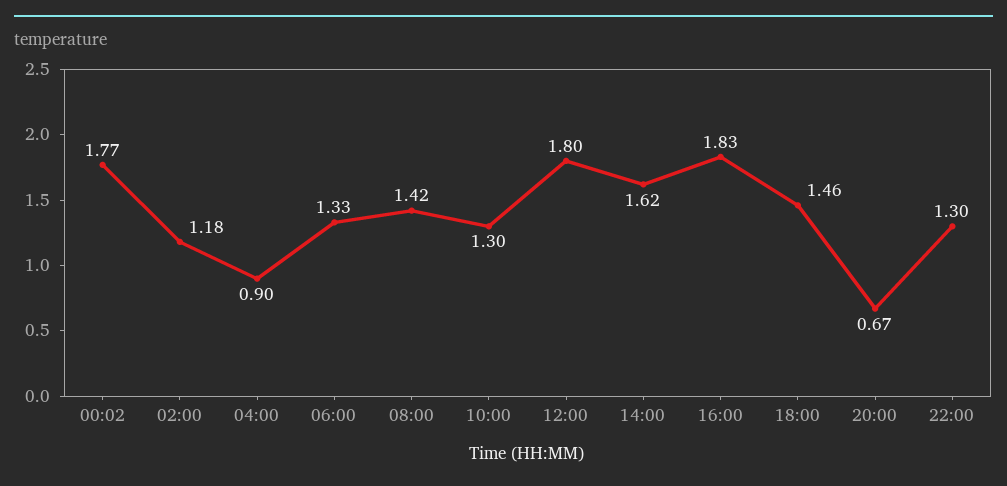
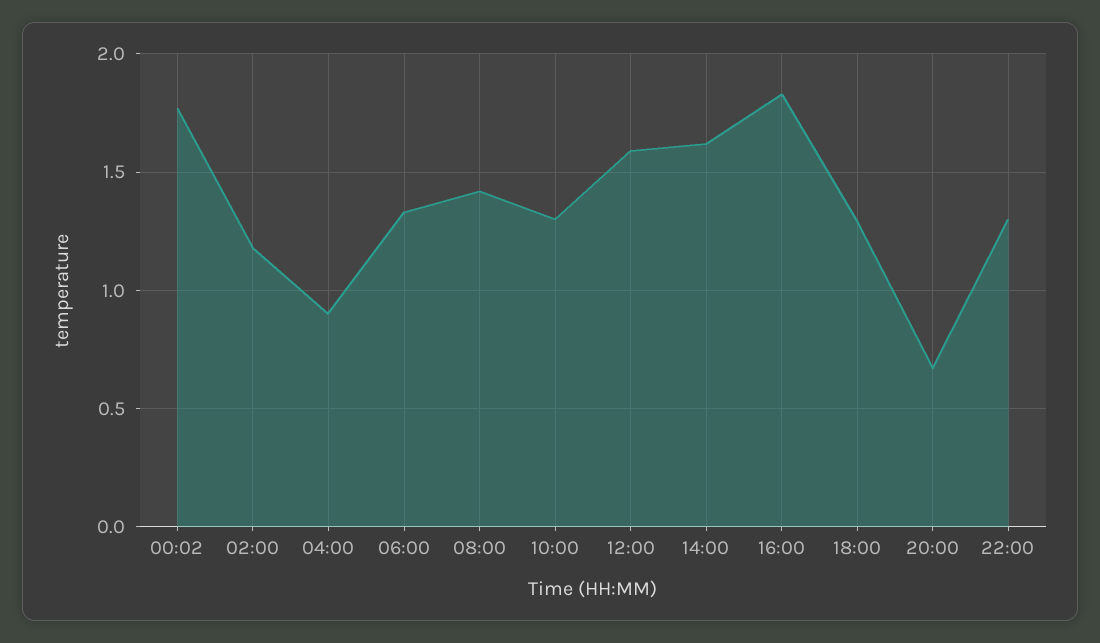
  {
    "00:02": 1.77,
    "02:00": 1.18,
    "04:00": 0.9,
    "06:00": 1.33,
    "08:00": 1.42,
    "10:00": 1.3,
-   "12:00": 1.8,
+   "12:00": 1.6,
    "14:00": 1.62,
    "16:00": 1.83,
-   "18:00": 1.46,
+   "18:00": 1.3,
    "20:00": 0.67,
    "22:00": 1.3
  }

